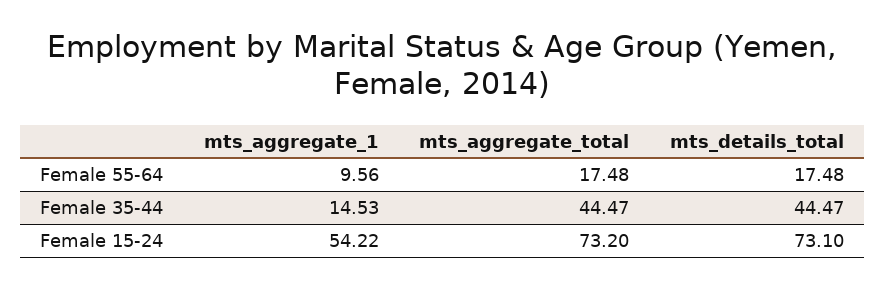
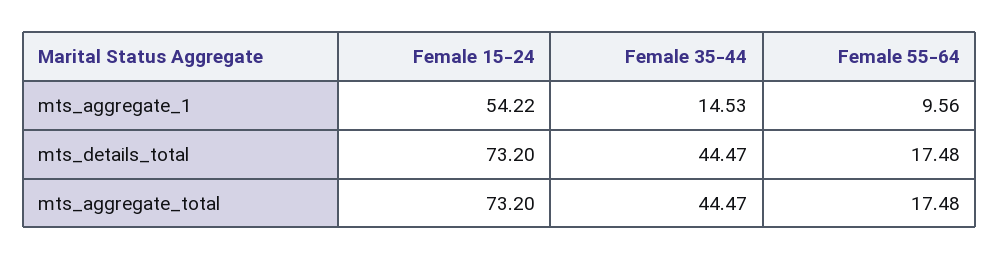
  {
    "mts_aggregate_1": {
      "Female 55-64": 9.56,
      "Female 35-44": 14.53,
      "Female 15-24": 54.22
    },
    "mts_aggregate_total": {
      "Female 55-64": 17.48,
      "Female 35-44": 44.47,
      "Female 15-24": 73.2
    },
    "mts_details_total": {
      "Female 55-64": 17.48,
      "Female 35-44": 44.47,
-     "Female 15-24": 73.1
+     "Female 15-24": 73.2
    }
  }

